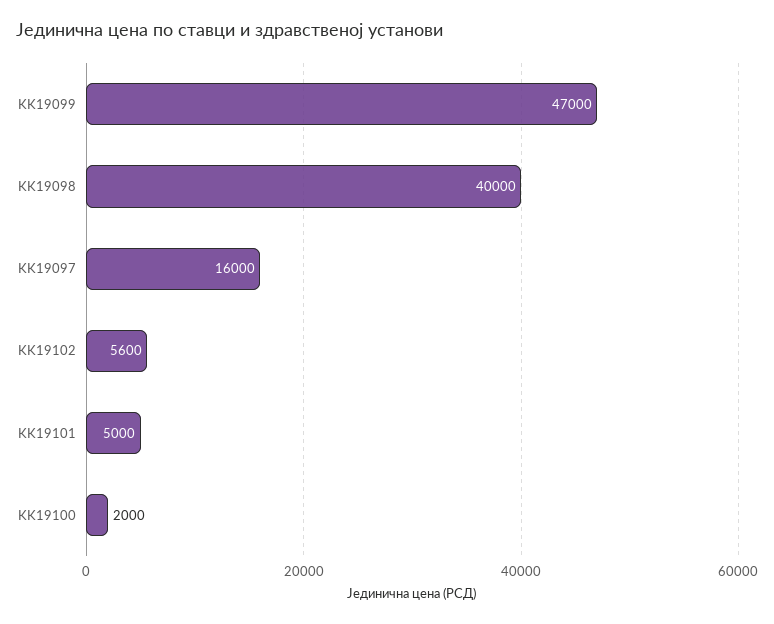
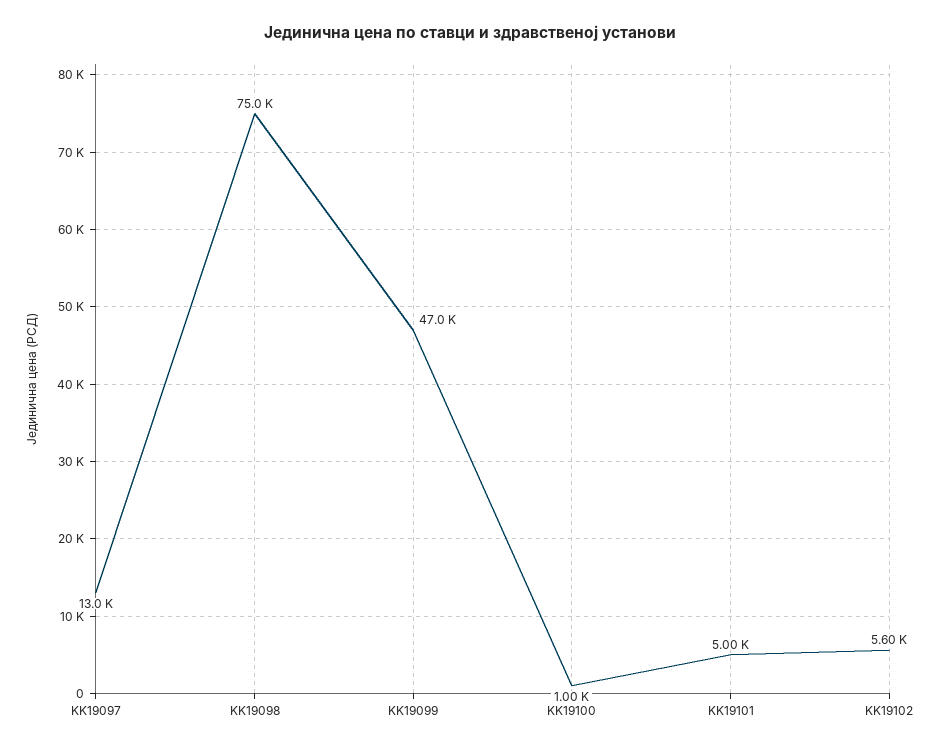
  {
    "KK19099": 47000,
-   "KK19098": 40000,
+   "KK19098": 75000,
-   "KK19097": 16000,
+   "KK19097": 13000,
    "KK19102": 5600,
    "KK19101": 5000,
-   "KK19100": 2000
+   "KK19100": 1000
  }

